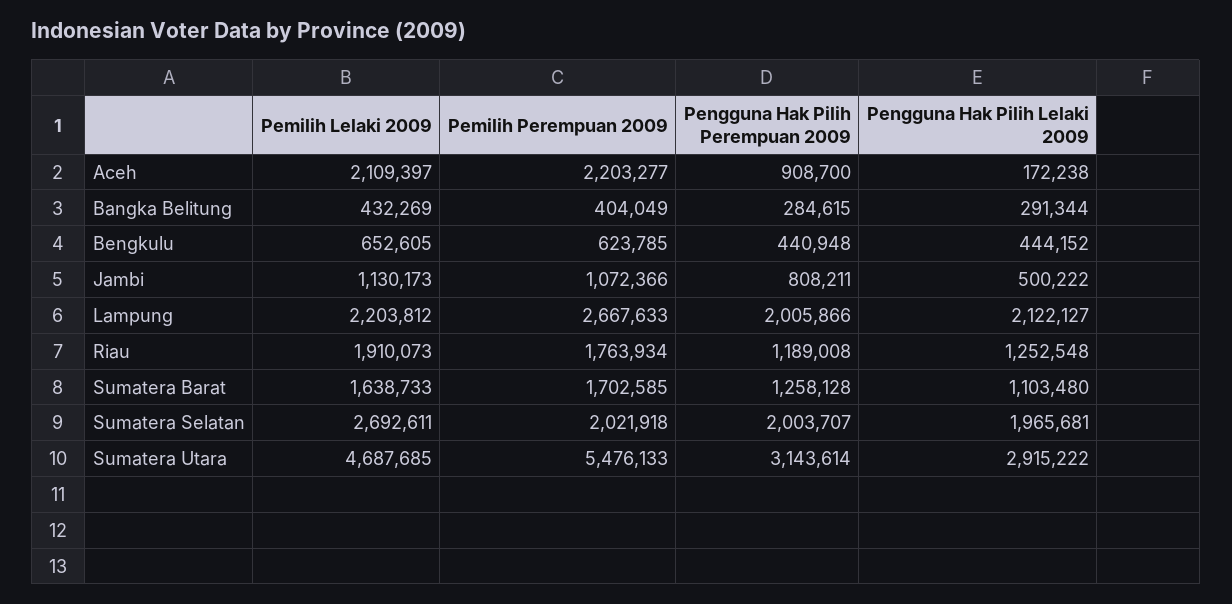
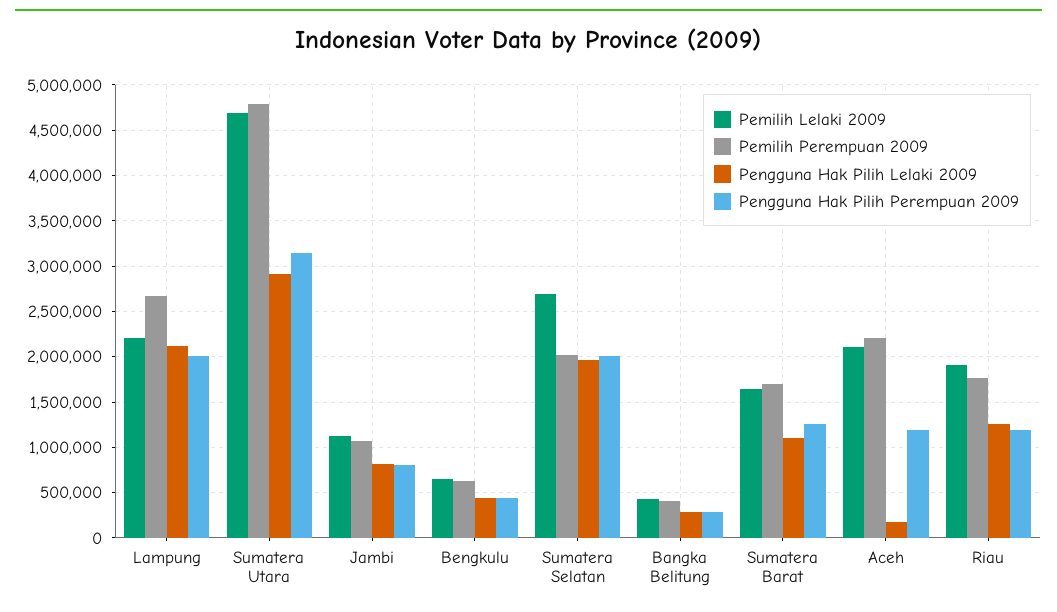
  {
    "Pemilih Lelaki 2009": {
      "Aceh": 2109397,
      "Bangka Belitung": 432269,
      "Bengkulu": 652605,
      "Jambi": 1130173,
      "Lampung": 2203812,
      "Riau": 1910073,
      "Sumatera Barat": 1638733,
      "Sumatera Selatan": 2692611,
      "Sumatera Utara": 4687685
    },
    "Pemilih Perempuan 2009": {
      "Aceh": 2203277,
      "Bangka Belitung": 404049,
      "Bengkulu": 623785,
      "Jambi": 1072366,
      "Lampung": 2667633,
      "Riau": 1763934,
      "Sumatera Barat": 1702585,
      "Sumatera Selatan": 2021918,
-     "Sumatera Utara": 5476133
+     "Sumatera Utara": 4800000
    },
    "Pengguna Hak Pilih Perempuan 2009": {
-     "Aceh": 908700,
+     "Aceh": 1200000,
      "Bangka Belitung": 284615,
      "Bengkulu": 440948,
      "Jambi": 808211,
      "Lampung": 2005866,
      "Riau": 1189008,
      "Sumatera Barat": 1258128,
      "Sumatera Selatan": 2003707,
      "Sumatera Utara": 3143614
    },
    "Pengguna Hak Pilih Lelaki 2009": {
      "Aceh": 172238,
      "Bangka Belitung": 291344,
      "Bengkulu": 444152,
-     "Jambi": 500222,
+     "Jambi": 800000,
      "Lampung": 2122127,
      "Riau": 1252548,
      "Sumatera Barat": 1103480,
      "Sumatera Selatan": 1965681,
      "Sumatera Utara": 2915222
    }
  }

